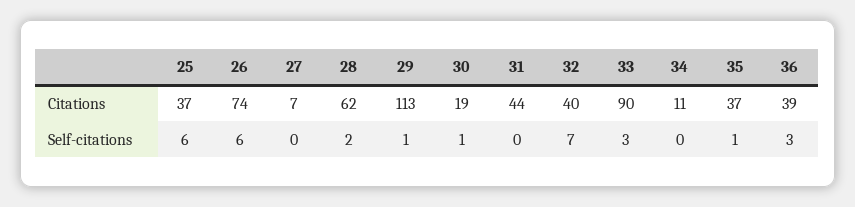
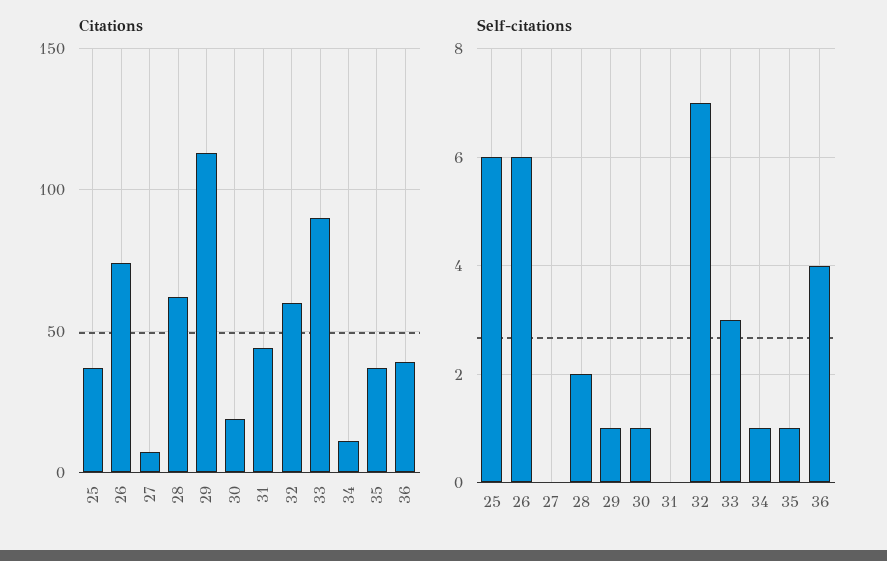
  {
    "Citations": {
      "25": 37,
      "26": 74,
      "27": 7,
      "28": 62,
      "29": 113,
      "30": 19,
      "31": 44,
-     "32": 40,
+     "32": 60,
      "33": 90,
      "34": 11,
      "35": 37,
      "36": 39
    },
    "Self-citations": {
      "25": 6,
      "26": 6,
      "27": 0,
      "28": 2,
      "29": 1,
      "30": 1,
      "31": 0,
      "32": 7,
      "33": 3,
-     "34": 0,
+     "34": 1,
      "35": 1,
-     "36": 3
+     "36": 4
    }
  }

